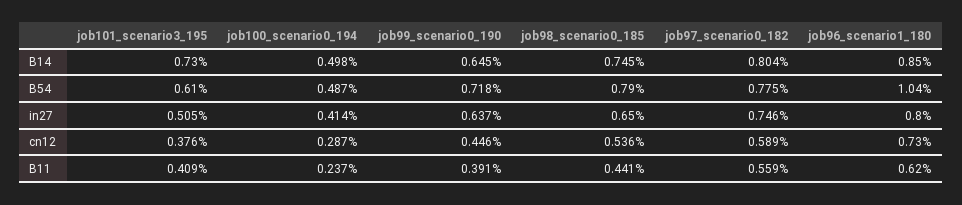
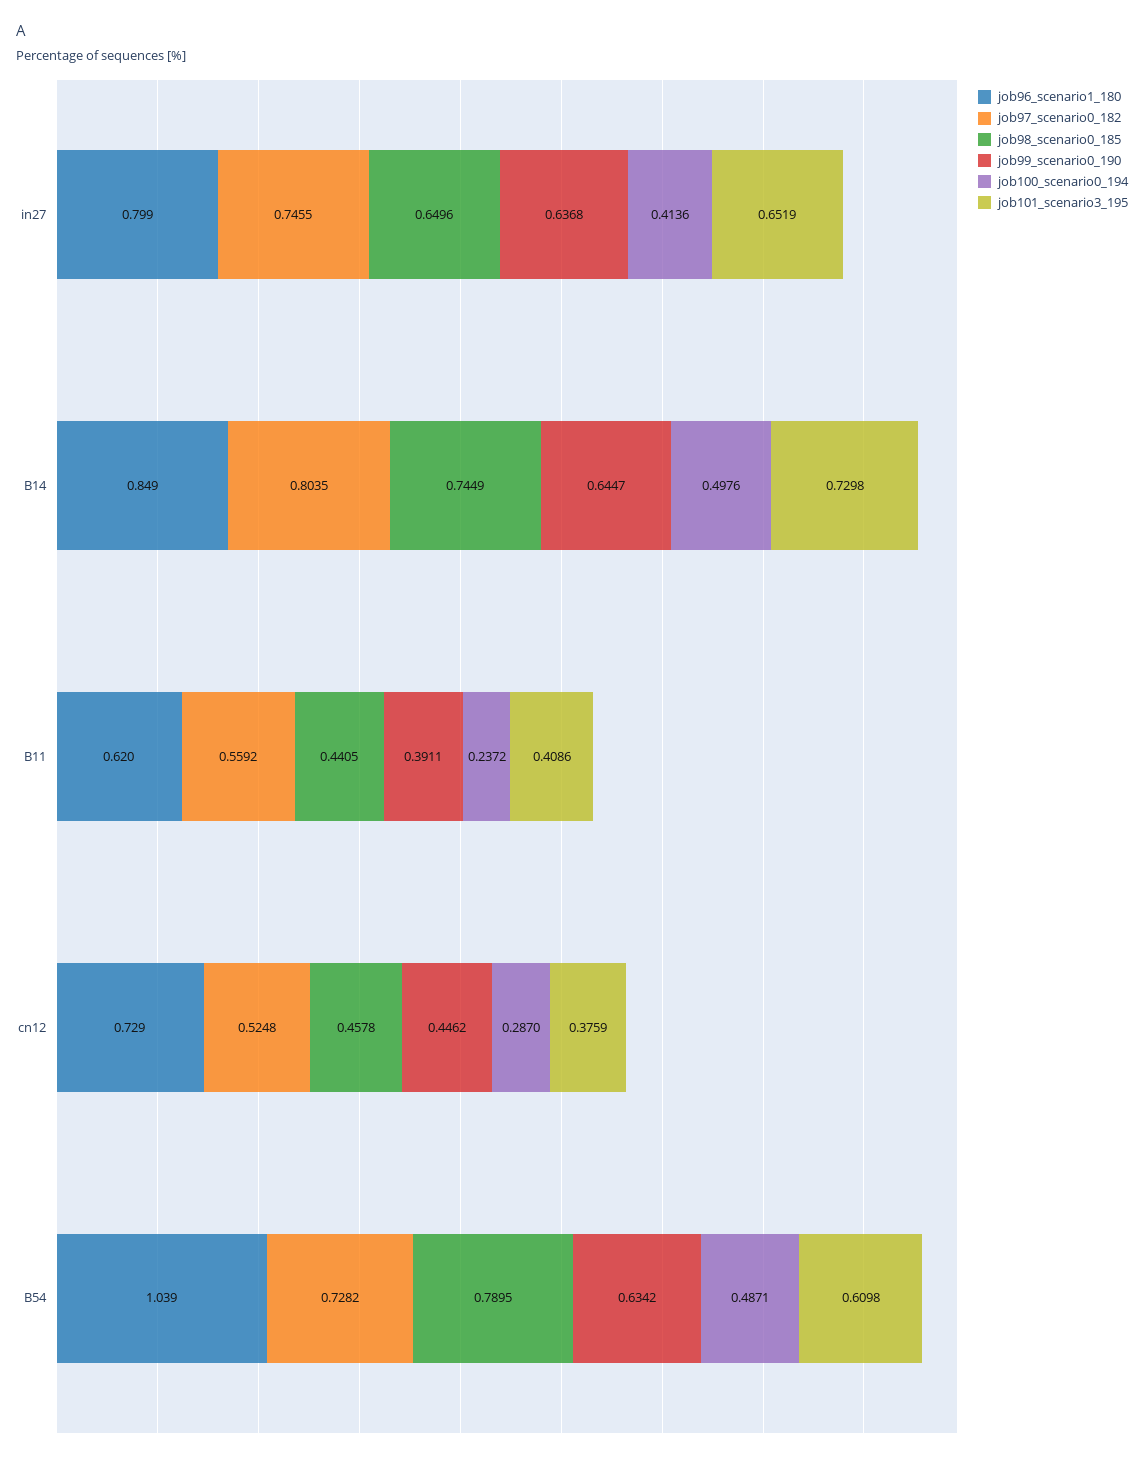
  {
    "job101_scenario3_195": {
      "B14": 0.7298,
      "B54": 0.6098,
-     "in27": 0.505,
+     "in27": 0.6519,
      "cn12": 0.3759,
      "B11": 0.4086
    },
    "job100_scenario0_194": {
      "B14": 0.4976,
      "B54": 0.4871,
      "in27": 0.4136,
      "cn12": 0.287,
      "B11": 0.2372
    },
    "job99_scenario0_190": {
      "B14": 0.6447,
-     "B54": 0.718,
+     "B54": 0.6342,
      "in27": 0.6368,
      "cn12": 0.4462,
      "B11": 0.3911
    },
    "job98_scenario0_185": {
      "B14": 0.7449,
      "B54": 0.7895,
      "in27": 0.6496,
-     "cn12": 0.536,
+     "cn12": 0.4578,
      "B11": 0.4405
    },
    "job97_scenario0_182": {
      "B14": 0.8035,
-     "B54": 0.775,
+     "B54": 0.7282,
      "in27": 0.7455,
-     "cn12": 0.589,
+     "cn12": 0.5248,
      "B11": 0.5592
    },
    "job96_scenario1_180": {
      "B14": 0.849,
      "B54": 1.039,
      "in27": 0.799,
      "cn12": 0.729,
      "B11": 0.62
    }
  }

